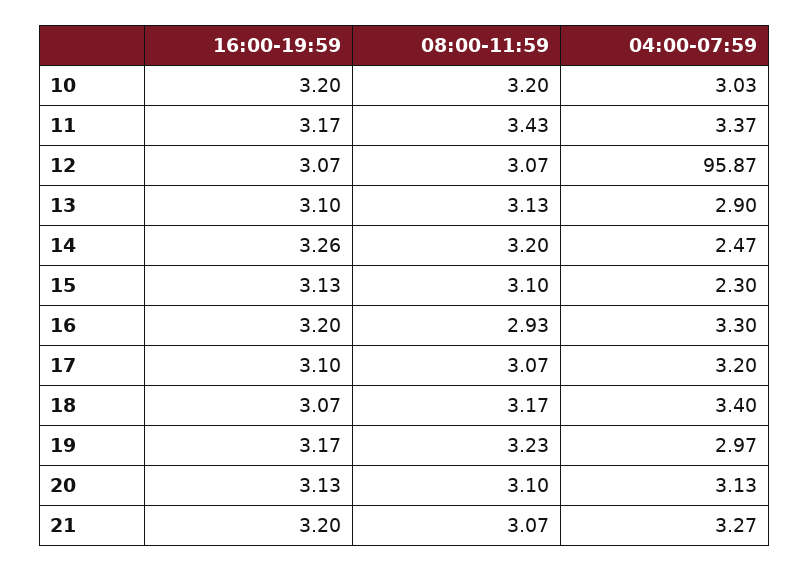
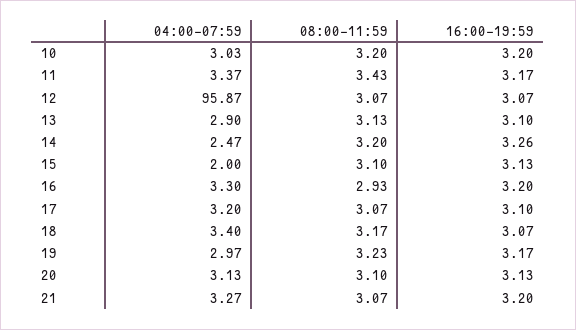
  {
    "16:00-19:59": {
      "10": 3.2,
      "11": 3.17,
      "12": 3.07,
      "13": 3.1,
      "14": 3.26,
      "15": 3.13,
      "16": 3.2,
      "17": 3.1,
      "18": 3.07,
      "19": 3.17,
      "20": 3.13,
      "21": 3.2
    },
    "08:00-11:59": {
      "10": 3.2,
      "11": 3.43,
      "12": 3.07,
      "13": 3.13,
      "14": 3.2,
      "15": 3.1,
      "16": 2.93,
      "17": 3.07,
      "18": 3.17,
      "19": 3.23,
      "20": 3.1,
      "21": 3.07
    },
    "04:00-07:59": {
      "10": 3.03,
      "11": 3.37,
      "12": 95.87,
      "13": 2.9,
      "14": 2.47,
-     "15": 2.3,
+     "15": 2,
      "16": 3.3,
      "17": 3.2,
      "18": 3.4,
      "19": 2.97,
      "20": 3.13,
      "21": 3.27
    }
  }

